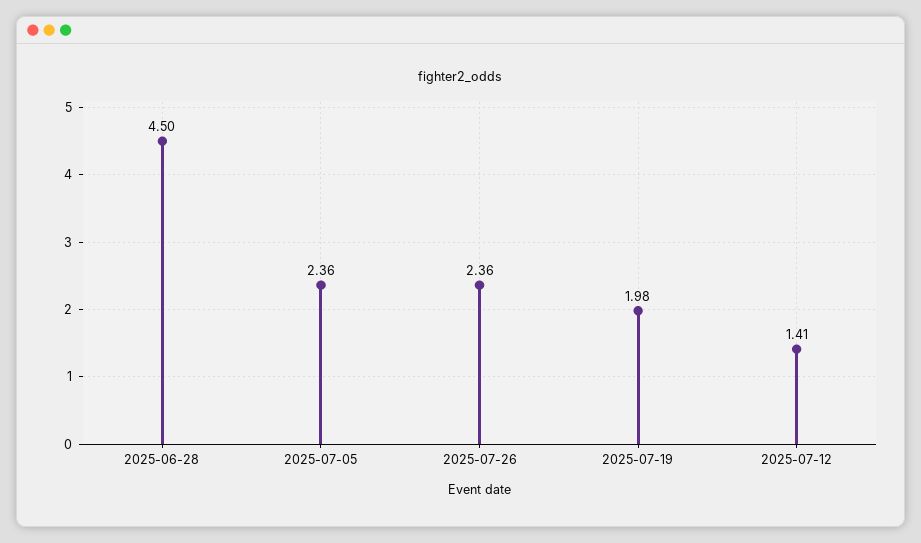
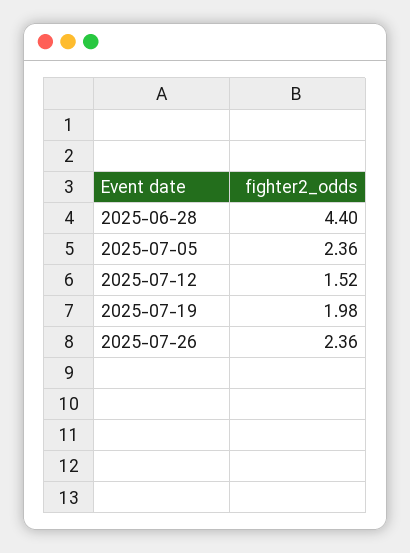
  {
-   "2025-06-28": 4.5,
+   "2025-06-28": 4.4,
    "2025-07-05": 2.36,
    "2025-07-26": 2.36,
    "2025-07-19": 1.98,
-   "2025-07-12": 1.41
+   "2025-07-12": 1.52
  }

